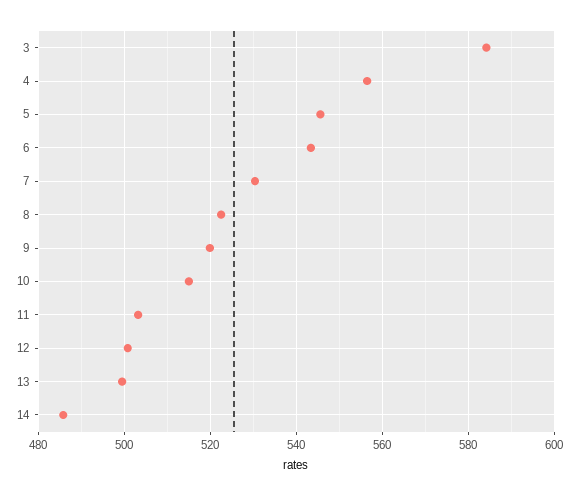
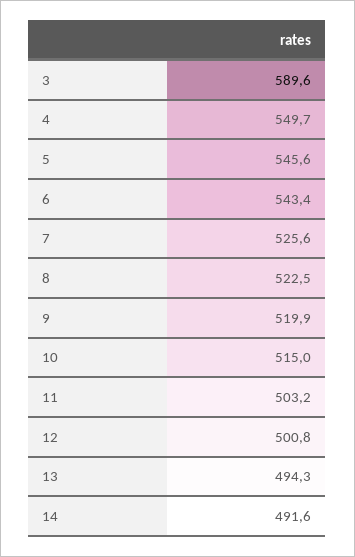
  {
-   "3": 584,
+   "3": 589.6,
-   "4": 556,
+   "4": 549.7,
    "5": 545.6,
    "6": 543.4,
-   "7": 530,
+   "7": 525.6,
    "8": 522.5,
    "9": 519.9,
    "10": 515,
    "11": 503.2,
    "12": 500.8,
-   "13": 500,
+   "13": 494.3,
-   "14": 486
+   "14": 491.6
  }

